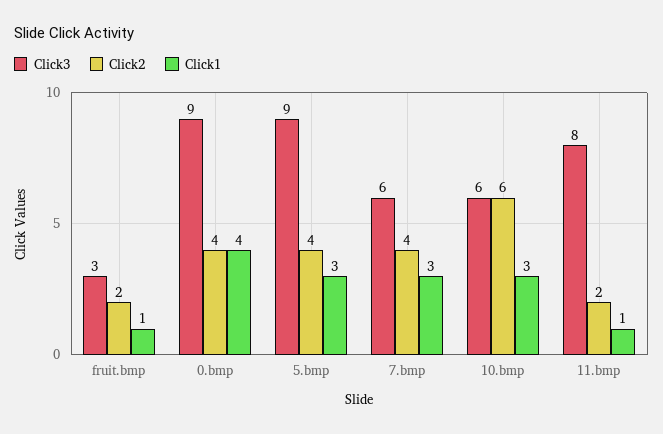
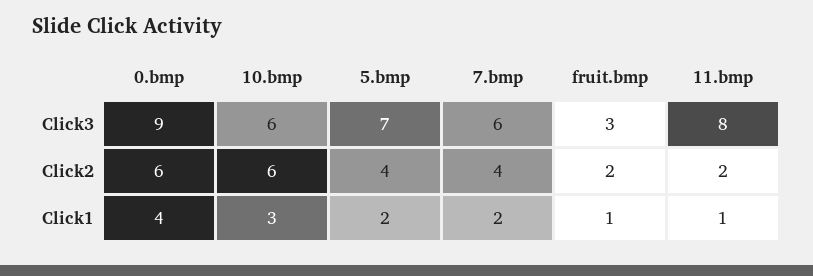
  {
    "Click3": {
      "fruit.bmp": 3,
      "0.bmp": 9,
-     "5.bmp": 9,
+     "5.bmp": 7,
      "7.bmp": 6,
      "10.bmp": 6,
      "11.bmp": 8
    },
    "Click2": {
      "fruit.bmp": 2,
-     "0.bmp": 4,
+     "0.bmp": 6,
      "5.bmp": 4,
      "7.bmp": 4,
      "10.bmp": 6,
      "11.bmp": 2
    },
    "Click1": {
      "fruit.bmp": 1,
      "0.bmp": 4,
-     "5.bmp": 3,
+     "5.bmp": 2,
-     "7.bmp": 3,
+     "7.bmp": 2,
      "10.bmp": 3,
      "11.bmp": 1
    }
  }

